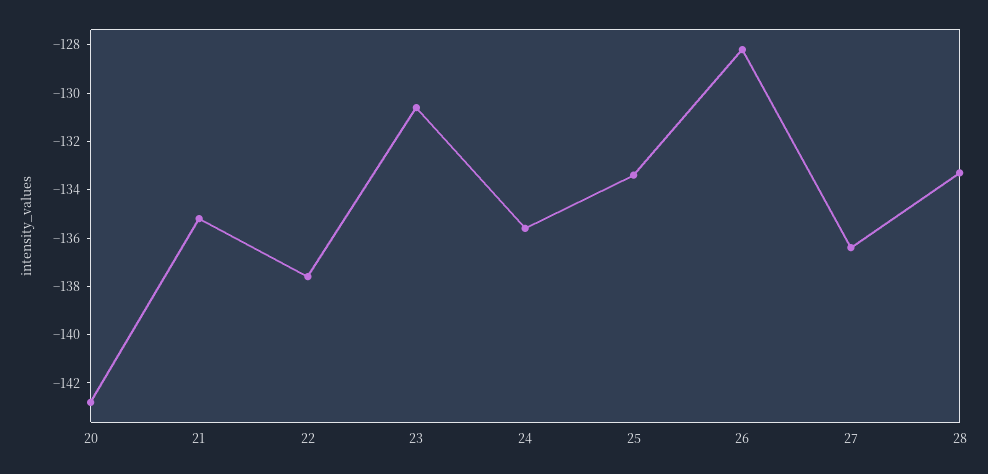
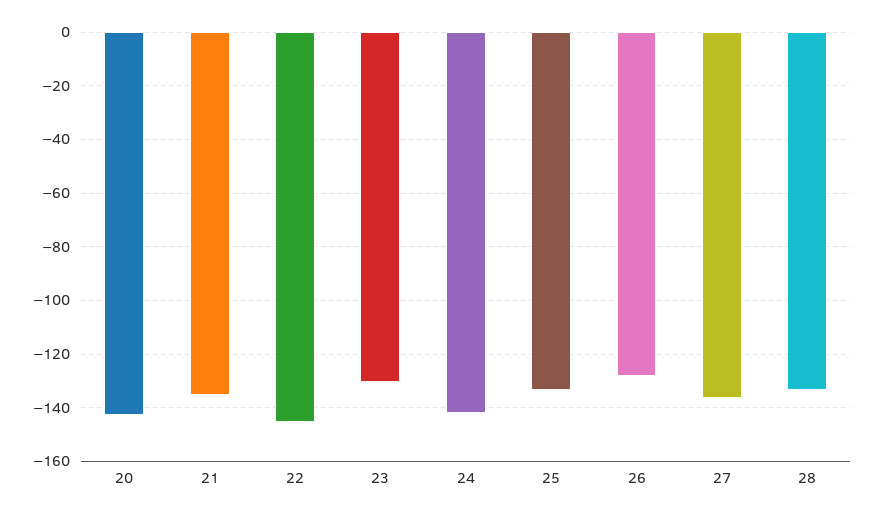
  {
    "20": -143,
    "21": -135,
-   "22": -137.5,
+   "22": -145,
    "23": -130.5,
-   "24": -135.5,
+   "24": -142.5,
    "25": -133.5,
    "26": -128,
    "27": -136.5,
    "28": -133.5
  }

